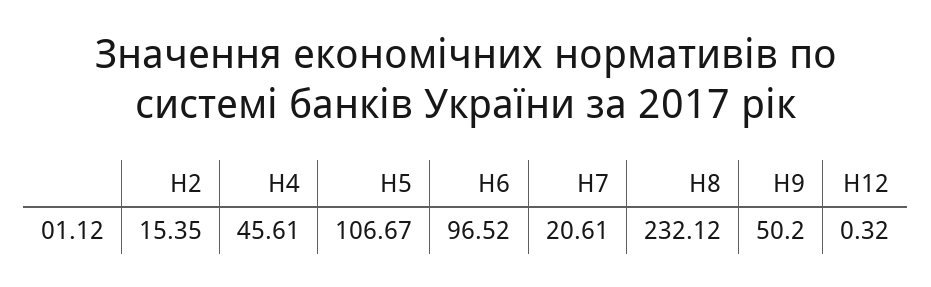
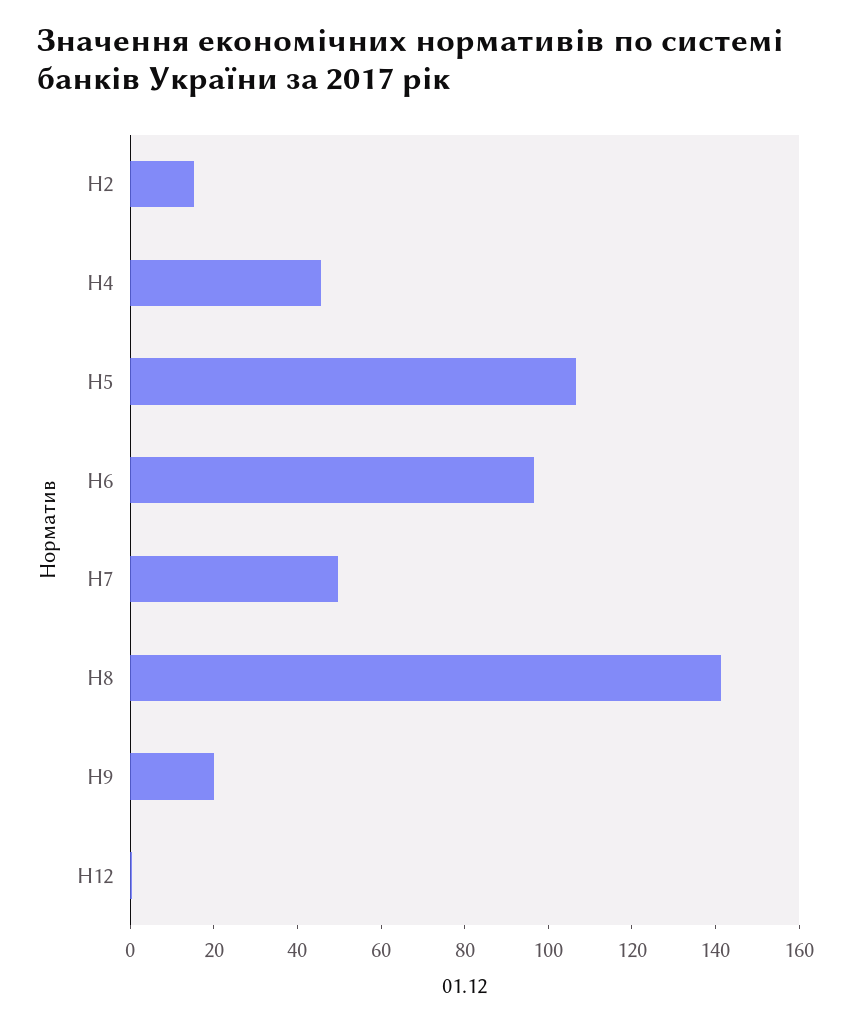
  {
    "Н2": 15.35,
    "Н4": 45.61,
    "Н5": 106.67,
    "Н6": 96.52,
-   "Н7": 20.61,
+   "Н7": 50,
-   "Н8": 232.12,
+   "Н8": 140,
-   "Н9": 50.2,
+   "Н9": 20,
    "Н12": 0.32
  }

